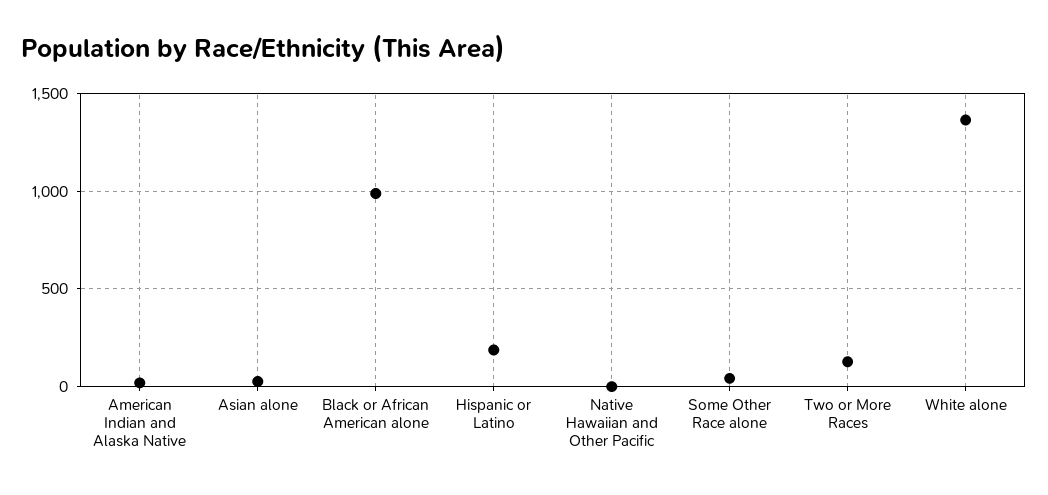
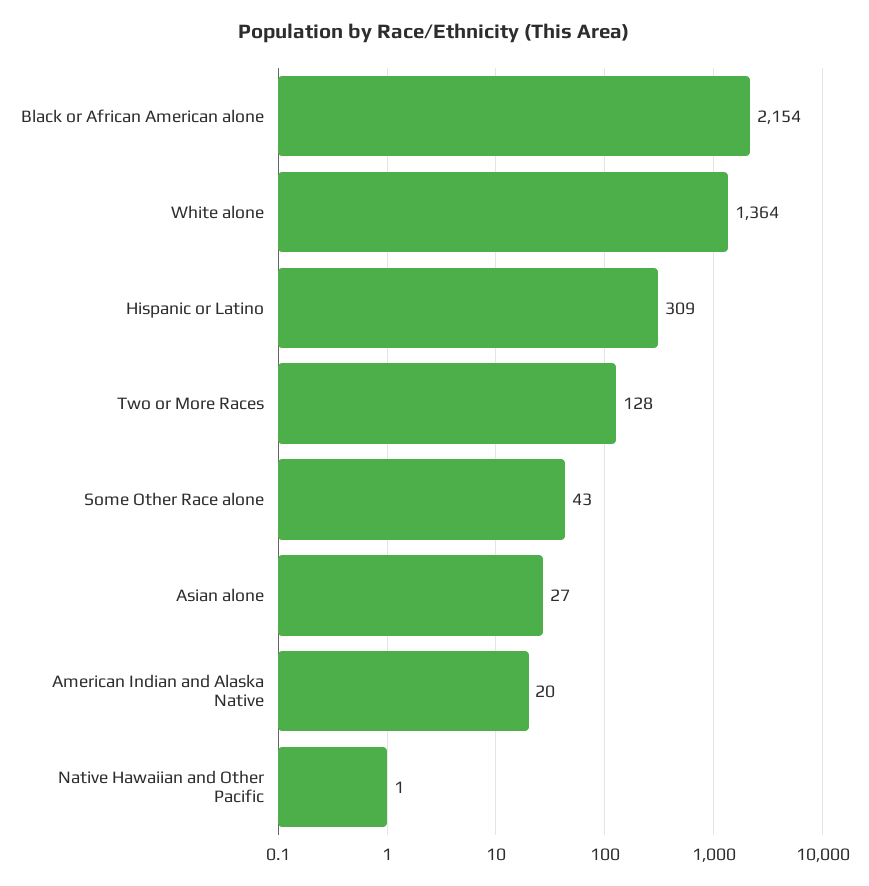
  {
    "American Indian and Alaska Native": 20,
    "Asian alone": 27,
-   "Black or African American alone": 1000,
+   "Black or African American alone": 2154,
-   "Hispanic or Latino": 200,
+   "Hispanic or Latino": 309,
    "Native Hawaiian and Other Pacific": 1,
    "Some Other Race alone": 43,
    "Two or More Races": 128,
    "White alone": 1364
  }

